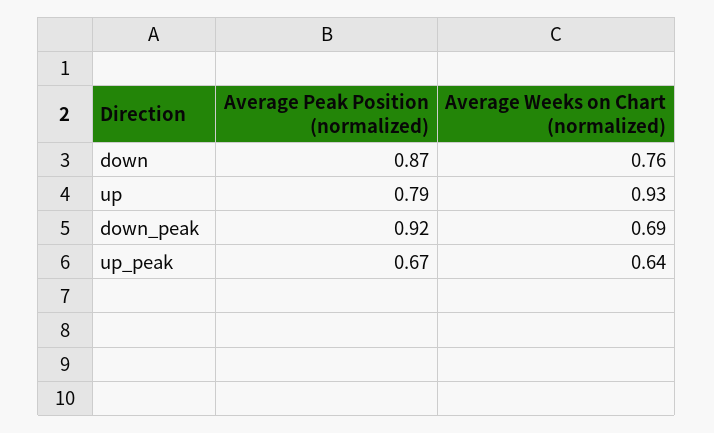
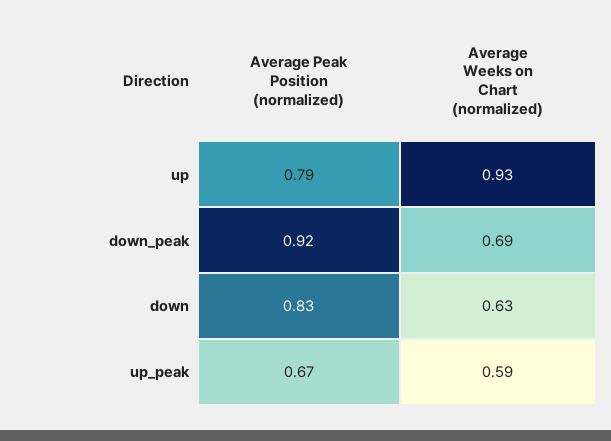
  {
    "Average Peak Position (normalized)": {
-     "down": 0.87,
+     "down": 0.83,
      "up": 0.79,
      "down_peak": 0.92,
      "up_peak": 0.67
    },
    "Average Weeks on Chart (normalized)": {
-     "down": 0.76,
+     "down": 0.63,
      "up": 0.93,
      "down_peak": 0.69,
-     "up_peak": 0.64
+     "up_peak": 0.59
    }
  }

